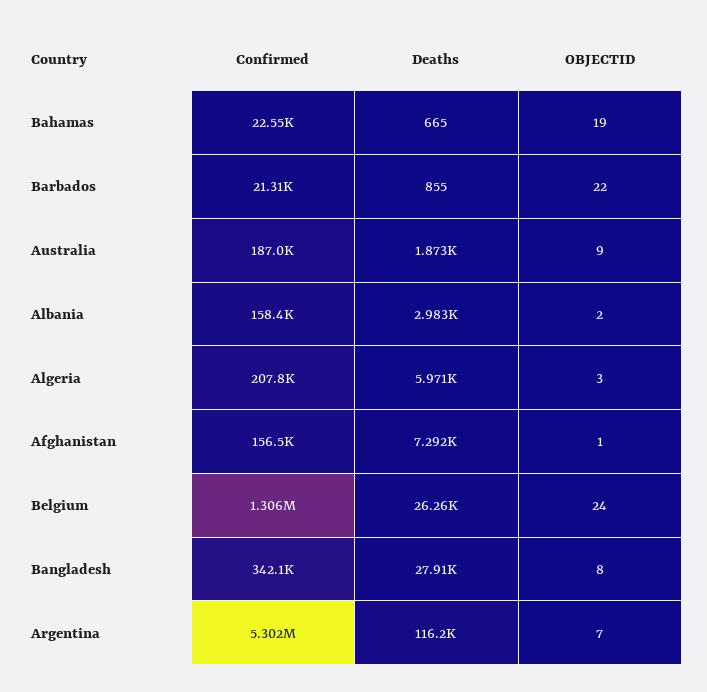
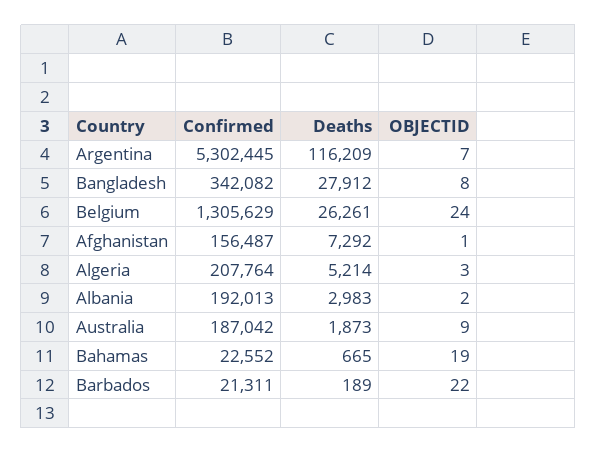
  {
    "Confirmed": {
      "Bahamas": 22552,
      "Barbados": 21311,
      "Australia": 187042,
-     "Albania": 158400,
+     "Albania": 192013,
      "Algeria": 207764,
      "Afghanistan": 156487,
      "Belgium": 1305629,
      "Bangladesh": 342082,
      "Argentina": 5302445
    },
    "Deaths": {
      "Bahamas": 665,
-     "Barbados": 855,
+     "Barbados": 189,
      "Australia": 1873,
      "Albania": 2983,
-     "Algeria": 5971,
+     "Algeria": 5214,
      "Afghanistan": 7292,
      "Belgium": 26261,
      "Bangladesh": 27912,
      "Argentina": 116209
    },
    "OBJECTID": {
      "Bahamas": 19,
      "Barbados": 22,
      "Australia": 9,
      "Albania": 2,
      "Algeria": 3,
      "Afghanistan": 1,
      "Belgium": 24,
      "Bangladesh": 8,
      "Argentina": 7
    }
  }

